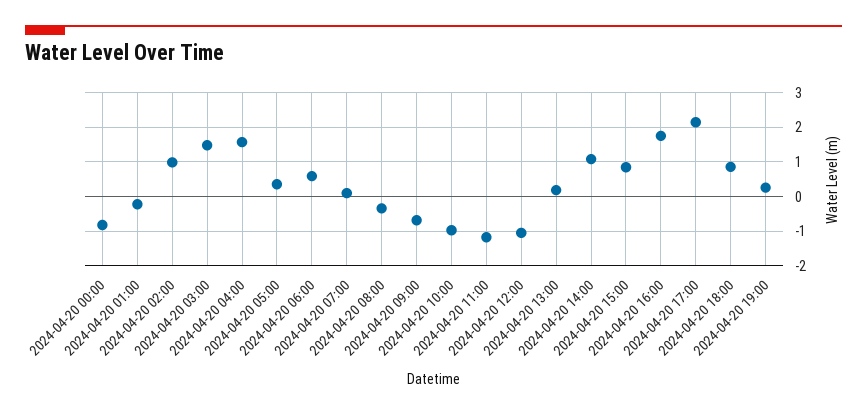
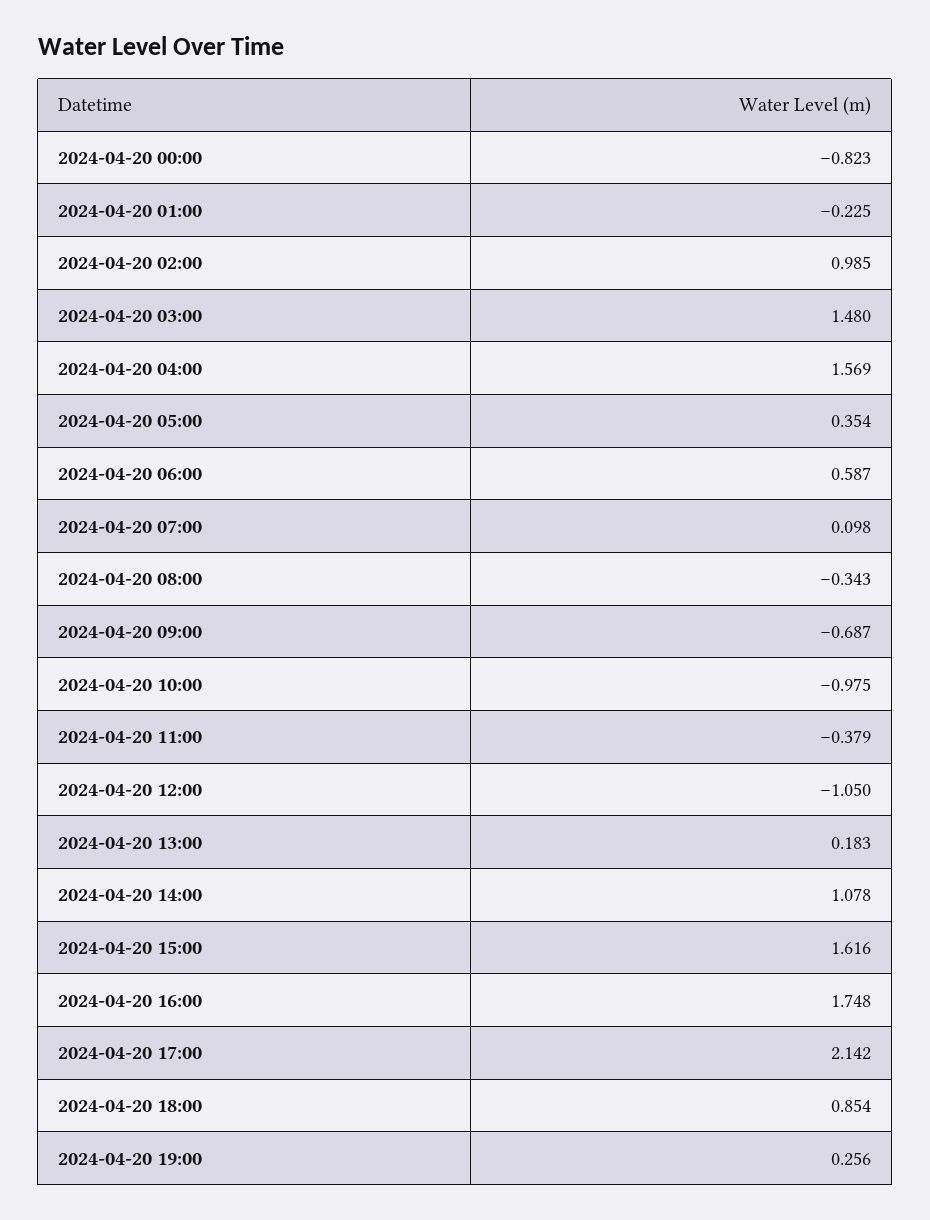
  {
    "2024-04-20 00:00": -0.823,
    "2024-04-20 01:00": -0.225,
    "2024-04-20 02:00": 0.985,
    "2024-04-20 03:00": 1.48,
    "2024-04-20 04:00": 1.569,
    "2024-04-20 05:00": 0.354,
    "2024-04-20 06:00": 0.587,
    "2024-04-20 07:00": 0.098,
    "2024-04-20 08:00": -0.343,
    "2024-04-20 09:00": -0.687,
    "2024-04-20 10:00": -0.975,
-   "2024-04-20 11:00": -1.2,
+   "2024-04-20 11:00": -0.379,
    "2024-04-20 12:00": -1.05,
    "2024-04-20 13:00": 0.183,
    "2024-04-20 14:00": 1.078,
-   "2024-04-20 15:00": 0.8,
+   "2024-04-20 15:00": 1.616,
    "2024-04-20 16:00": 1.748,
    "2024-04-20 17:00": 2.142,
    "2024-04-20 18:00": 0.854,
    "2024-04-20 19:00": 0.256
  }

